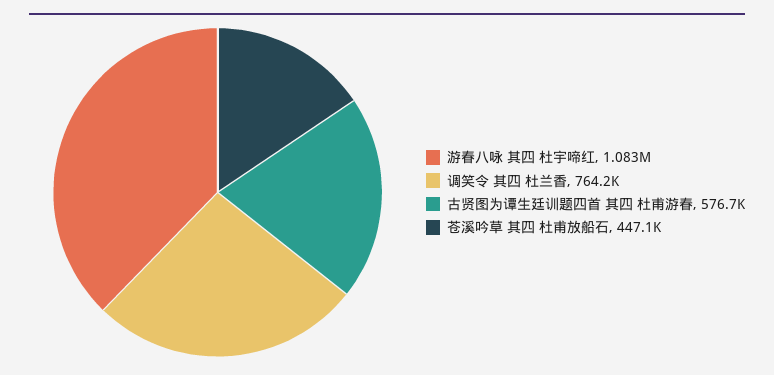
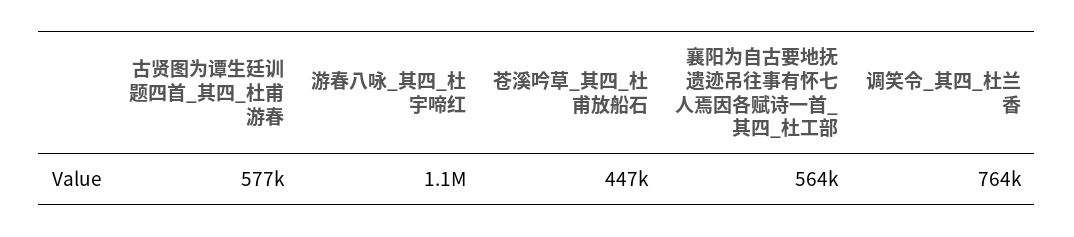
  {
    "游春八咏 其四 杜宇啼红": 1083000,
    "调笑令 其四 杜兰香": 764200,
    "古贤图为谭生廷训题四首 其四 杜甫游春": 576700,
-   "苍溪吟草 其四 杜甫放船石": 447100
+   "苍溪吟草 其四 杜甫放船石": 447100,
+   "襄阳为自古要地抚遗迹吊往事有怀七人焉因各赋诗一首_其四_杜工部": 564000
  }

